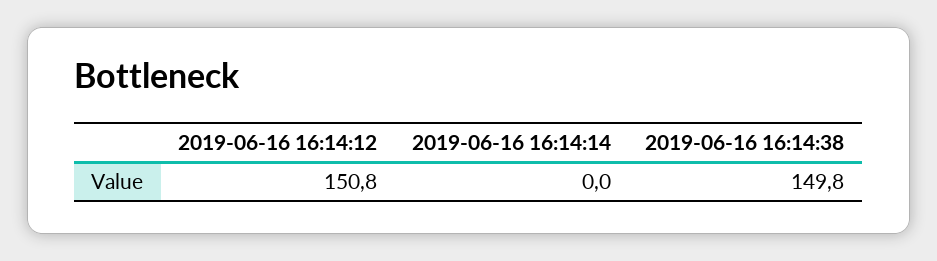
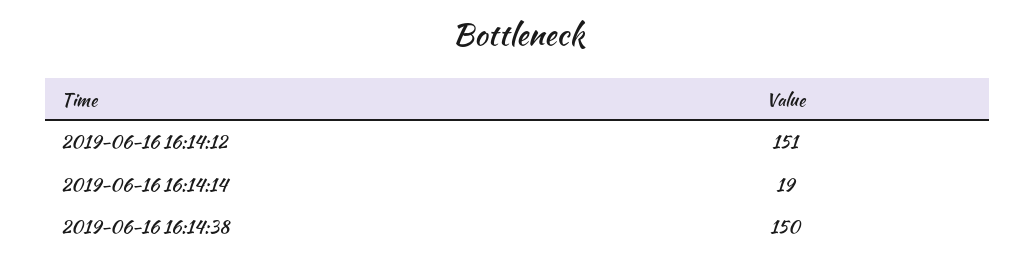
  {
    "2019-06-16 16:14:12": 150.8,
-   "2019-06-16 16:14:14": 0,
+   "2019-06-16 16:14:14": 19,
    "2019-06-16 16:14:38": 149.8
  }

